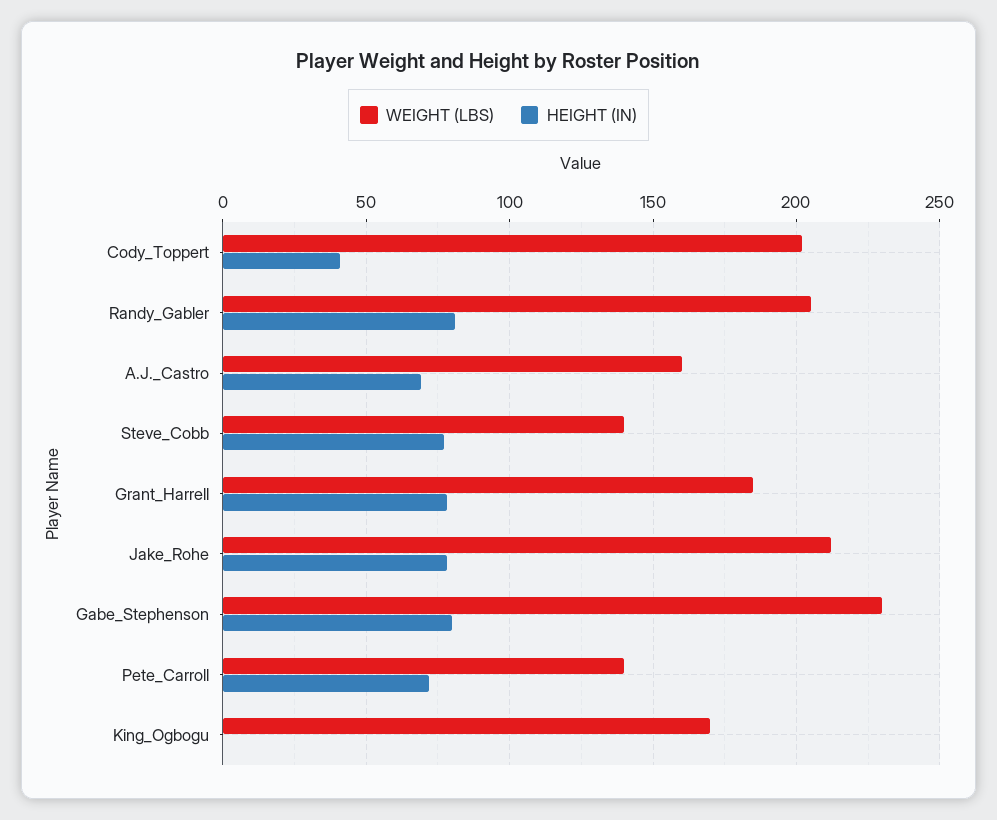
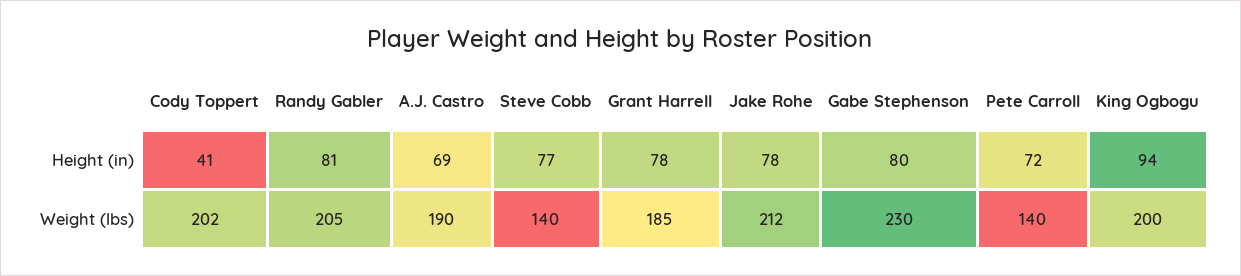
  {
    "WEIGHT (LBS)": {
      "Cody_Toppert": 202,
      "Randy_Gabler": 205,
-     "A.J._Castro": 160,
+     "A.J._Castro": 190,
      "Steve_Cobb": 140,
      "Grant_Harrell": 185,
      "Jake_Rohe": 212,
      "Gabe_Stephenson": 230,
      "Pete_Carroll": 140,
-     "King_Ogbogu": 170
+     "King_Ogbogu": 200
    },
    "HEIGHT (IN)": {
      "Cody_Toppert": 41,
      "Randy_Gabler": 81,
      "A.J._Castro": 69,
      "Steve_Cobb": 77,
      "Grant_Harrell": 78,
      "Jake_Rohe": 78,
      "Gabe_Stephenson": 80,
      "Pete_Carroll": 72,
-     "King_Ogbogu": 0
+     "King_Ogbogu": 94
    }
  }

